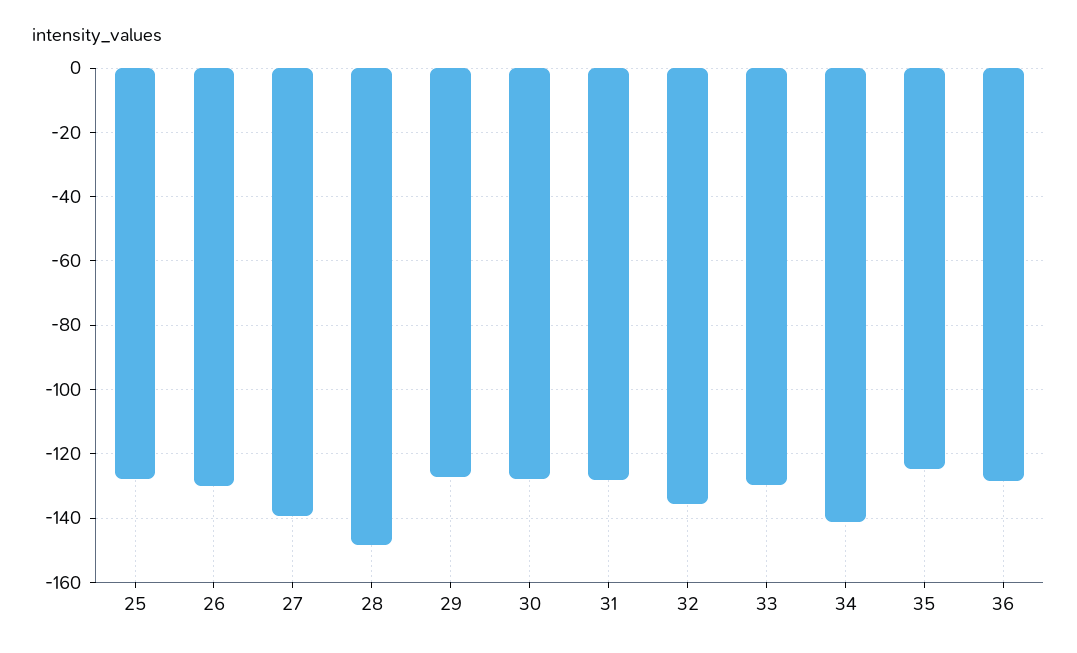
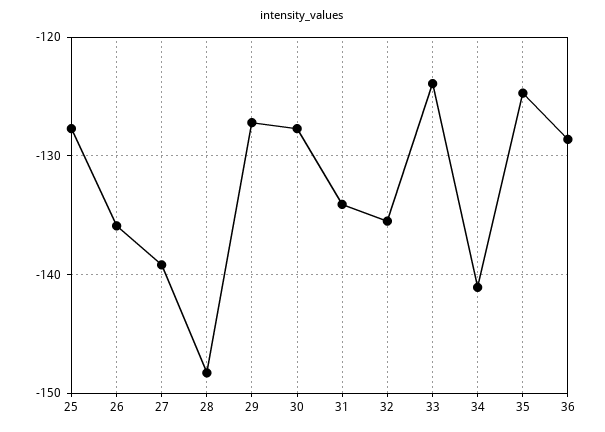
  {
    "25": -128,
-   "26": -130,
+   "26": -136,
    "27": -139,
    "28": -148,
    "29": -127,
    "30": -128,
-   "31": -128,
+   "31": -134,
    "32": -136,
-   "33": -130,
+   "33": -124,
    "34": -141,
    "35": -125,
    "36": -129
  }

